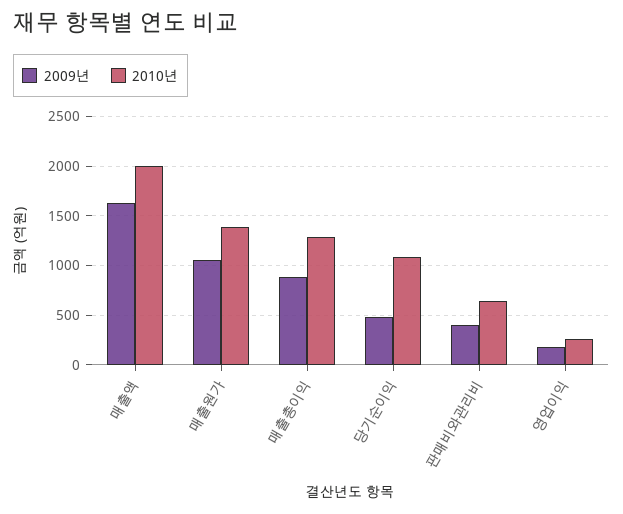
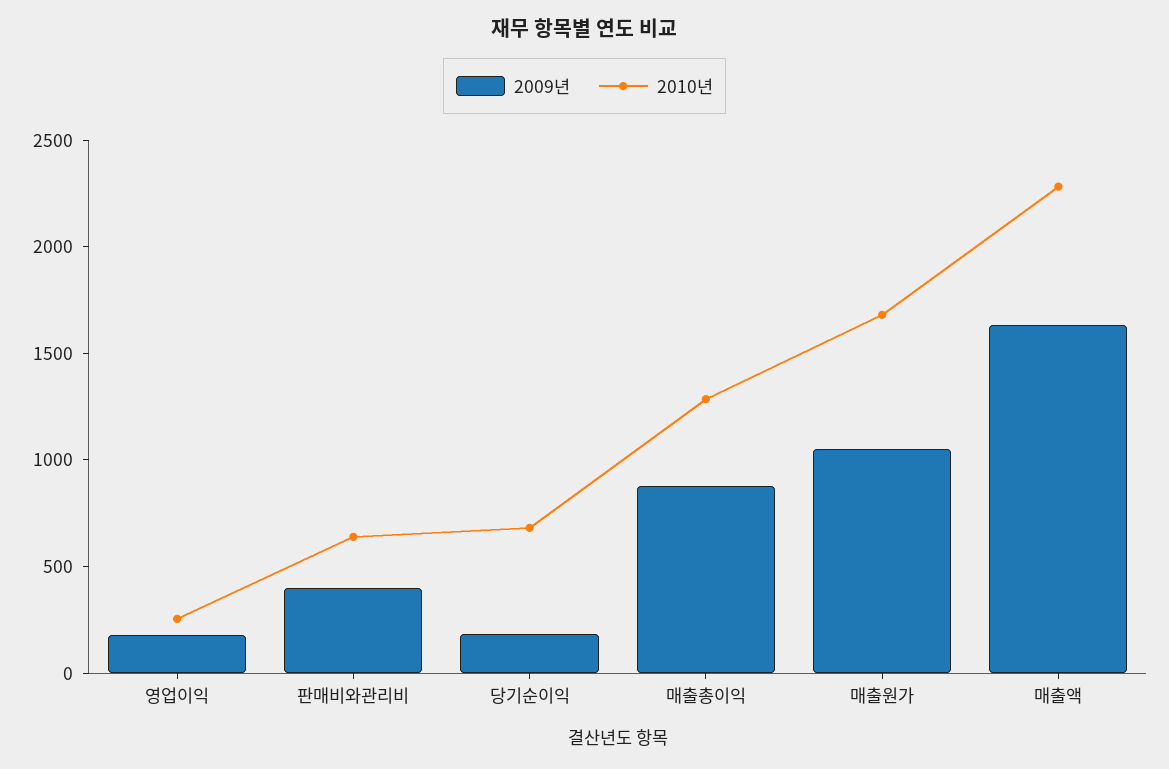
  {
    "2009년": {
      "매출액": 1600,
      "매출원가": 1100,
      "매출총이익": 900,
-     "당기순이익": 500,
+     "당기순이익": 200,
      "판매비와관리비": 400,
      "영업이익": 200
    },
    "2010년": {
-     "매출액": 2000,
+     "매출액": 2300,
-     "매출원가": 1400,
+     "매출원가": 1700,
      "매출총이익": 1300,
-     "당기순이익": 1100,
+     "당기순이익": 700,
      "판매비와관리비": 600,
      "영업이익": 300
    }
  }

